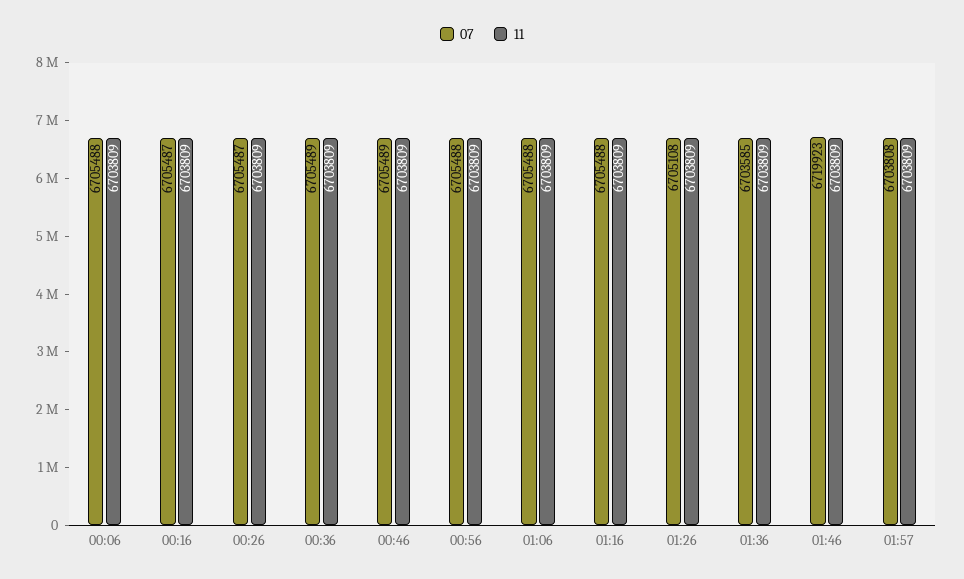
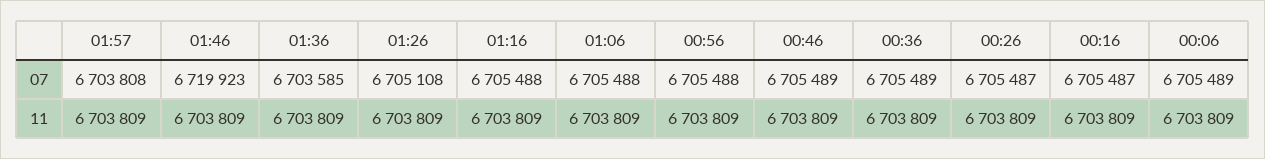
  {
    "07": {
-     "00:06": 6705488,
+     "00:06": 6705489,
      "00:16": 6705487,
      "00:26": 6705487,
      "00:36": 6705489,
      "00:46": 6705489,
      "00:56": 6705488,
      "01:06": 6705488,
      "01:16": 6705488,
      "01:26": 6705108,
      "01:36": 6703585,
      "01:46": 6719923,
      "01:57": 6703808
    },
    "11": {
      "00:06": 6703809,
      "00:16": 6703809,
      "00:26": 6703809,
      "00:36": 6703809,
      "00:46": 6703809,
      "00:56": 6703809,
      "01:06": 6703809,
      "01:16": 6703809,
      "01:26": 6703809,
      "01:36": 6703809,
      "01:46": 6703809,
      "01:57": 6703809
    }
  }

